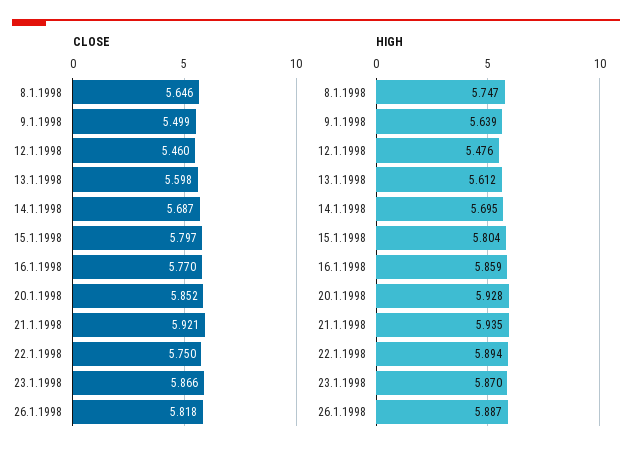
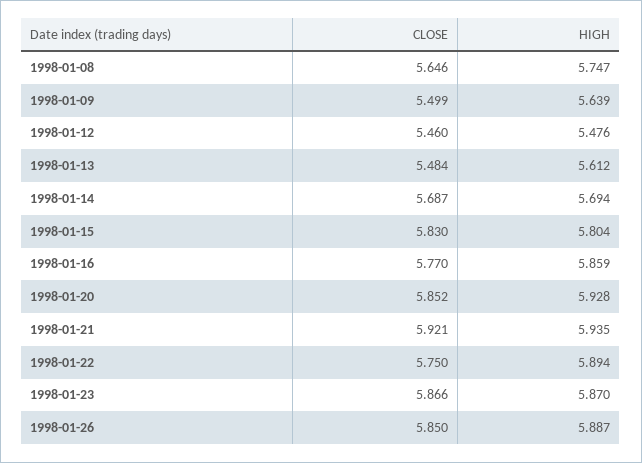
  {
    "CLOSE": {
      "8.1.1998": 5.646,
      "9.1.1998": 5.499,
      "12.1.1998": 5.46,
-     "13.1.1998": 5.598,
+     "13.1.1998": 5.484,
      "14.1.1998": 5.687,
-     "15.1.1998": 5.797,
+     "15.1.1998": 5.83,
      "16.1.1998": 5.77,
      "20.1.1998": 5.852,
      "21.1.1998": 5.921,
      "22.1.1998": 5.75,
      "23.1.1998": 5.866,
-     "26.1.1998": 5.818
+     "26.1.1998": 5.85
    },
    "HIGH": {
      "8.1.1998": 5.747,
      "9.1.1998": 5.639,
      "12.1.1998": 5.476,
      "13.1.1998": 5.612,
-     "14.1.1998": 5.695,
+     "14.1.1998": 5.694,
      "15.1.1998": 5.804,
      "16.1.1998": 5.859,
      "20.1.1998": 5.928,
      "21.1.1998": 5.935,
      "22.1.1998": 5.894,
      "23.1.1998": 5.87,
      "26.1.1998": 5.887
    }
  }

